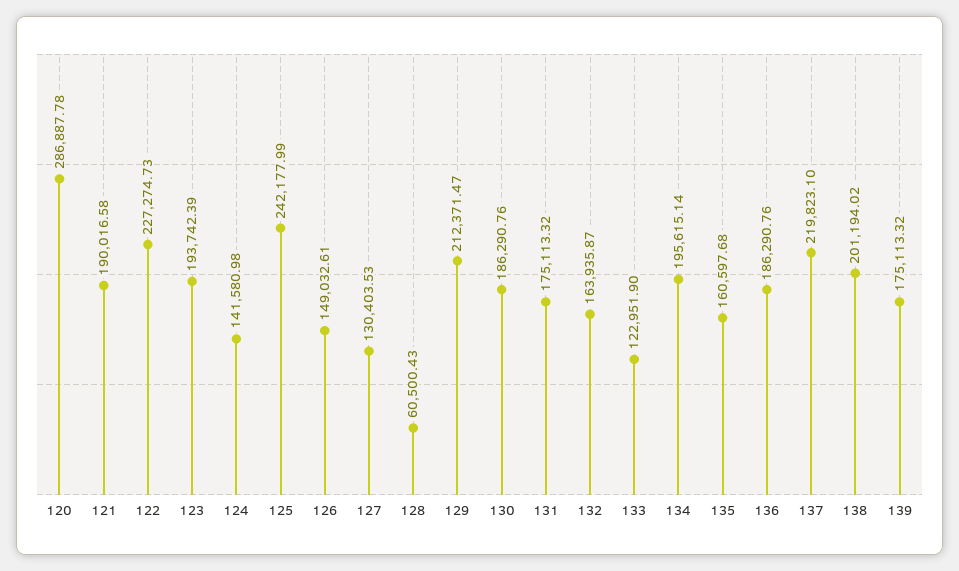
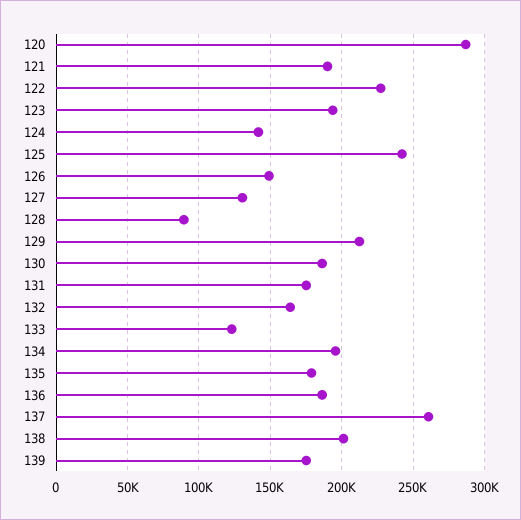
  {
    "120": 286887.78,
    "121": 190016.58,
    "122": 227274.73,
    "123": 193742.39,
    "124": 141580.98,
    "125": 242177.99,
    "126": 149032.61,
    "127": 130403.53,
-   "128": 60500.43,
+   "128": 90000,
    "129": 212371.47,
    "130": 186290.76,
    "131": 175113.32,
    "132": 163935.87,
    "133": 122951.9,
    "134": 195615.14,
-   "135": 160597.68,
+   "135": 180000,
    "136": 186290.76,
-   "137": 219823.1,
+   "137": 260000,
    "138": 201194.02,
    "139": 175113.32
  }

